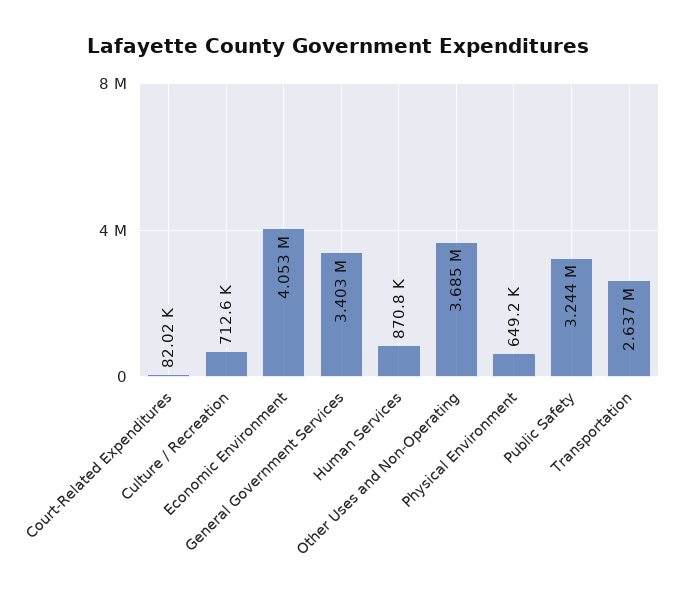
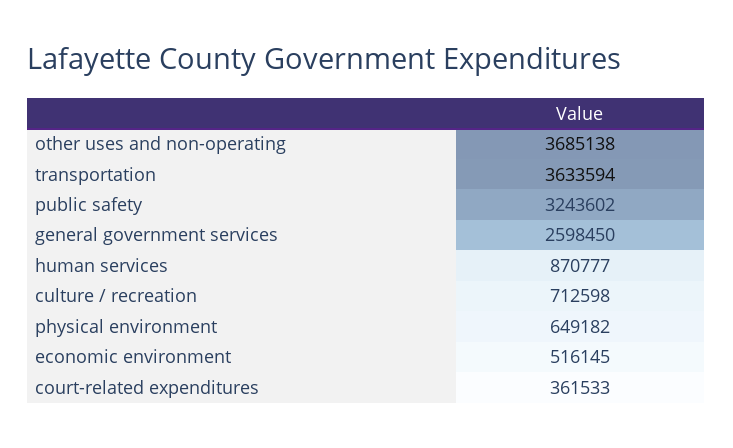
  {
-   "Court-Related Expenditures": 82020,
+   "Court-Related Expenditures": 361533,
    "Culture / Recreation": 712598,
-   "Economic Environment": 4053000,
+   "Economic Environment": 516145,
-   "General Government Services": 3403000,
+   "General Government Services": 2598450,
    "Human Services": 870777,
    "Other Uses and Non-Operating": 3685138,
    "Physical Environment": 649182,
    "Public Safety": 3243602,
-   "Transportation": 2637000
+   "Transportation": 3633594
  }

